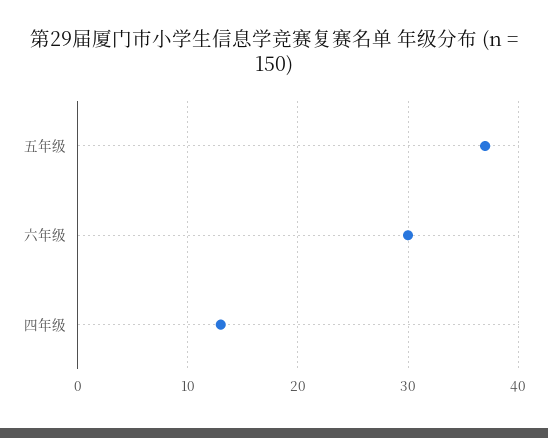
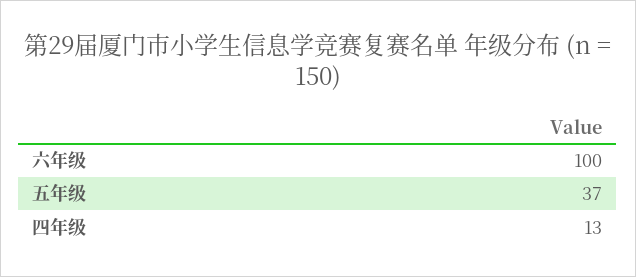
  {
    "五年级": 37,
-   "六年级": 30,
+   "六年级": 100,
    "四年级": 13
  }

